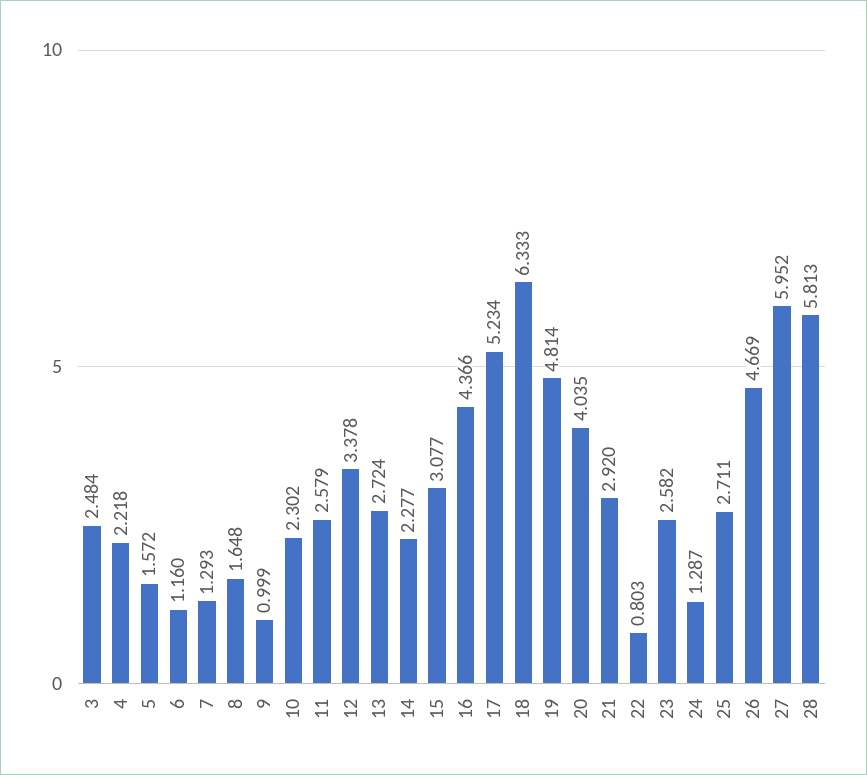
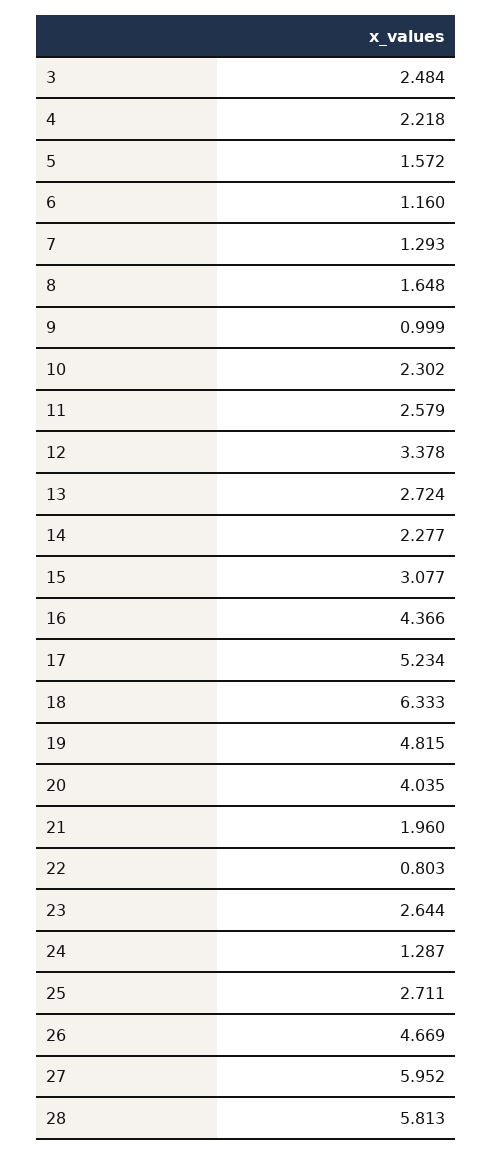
  {
    "3": 2.484,
    "4": 2.218,
    "5": 1.572,
    "6": 1.16,
    "7": 1.293,
    "8": 1.648,
    "9": 0.999,
    "10": 2.302,
    "11": 2.579,
    "12": 3.378,
    "13": 2.724,
    "14": 2.277,
    "15": 3.077,
    "16": 4.366,
    "17": 5.234,
    "18": 6.333,
-   "19": 4.814,
+   "19": 4.815,
    "20": 4.035,
-   "21": 2.92,
+   "21": 1.96,
    "22": 0.803,
-   "23": 2.582,
+   "23": 2.644,
    "24": 1.287,
    "25": 2.711,
    "26": 4.669,
    "27": 5.952,
    "28": 5.813
  }

